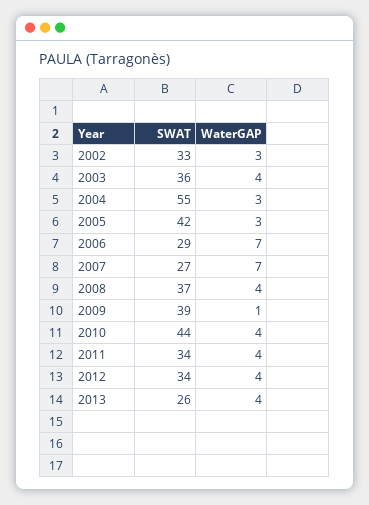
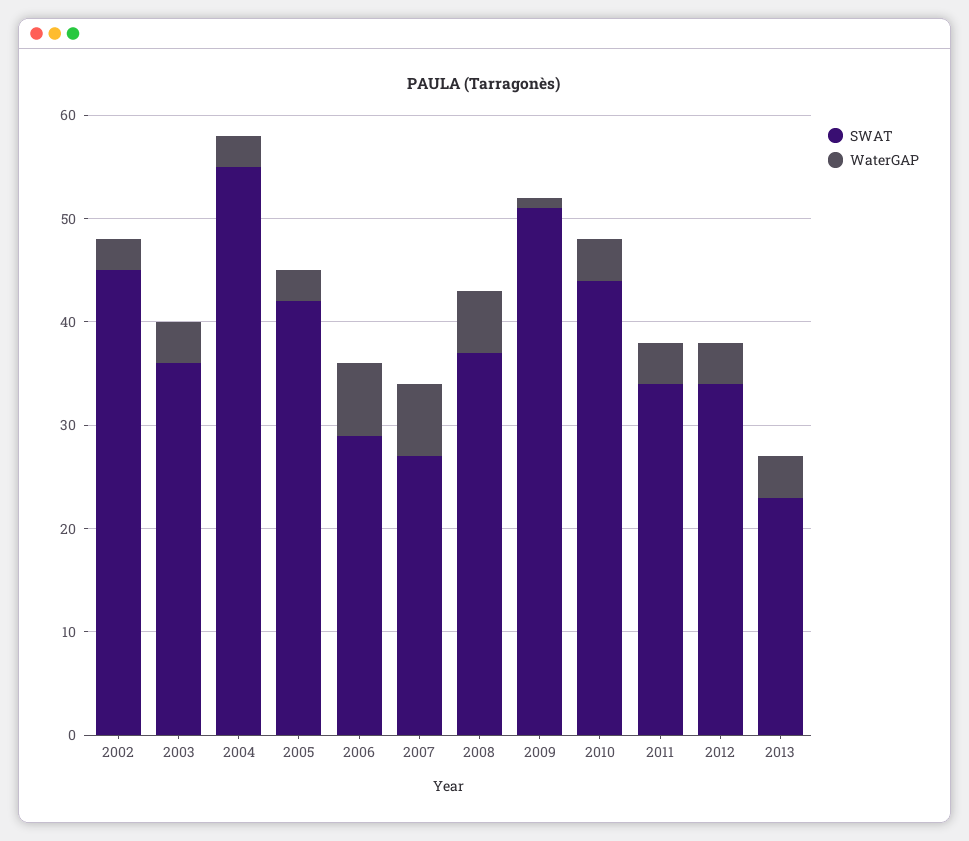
  {
    "SWAT": {
-     "2002": 33,
+     "2002": 45,
      "2003": 36,
      "2004": 55,
      "2005": 42,
      "2006": 29,
      "2007": 27,
      "2008": 37,
-     "2009": 39,
+     "2009": 51,
      "2010": 44,
      "2011": 34,
      "2012": 34,
-     "2013": 26
+     "2013": 23
    },
    "WaterGAP": {
      "2002": 3,
      "2003": 4,
      "2004": 3,
      "2005": 3,
      "2006": 7,
      "2007": 7,
-     "2008": 4,
+     "2008": 6,
      "2009": 1,
      "2010": 4,
      "2011": 4,
      "2012": 4,
      "2013": 4
    }
  }

